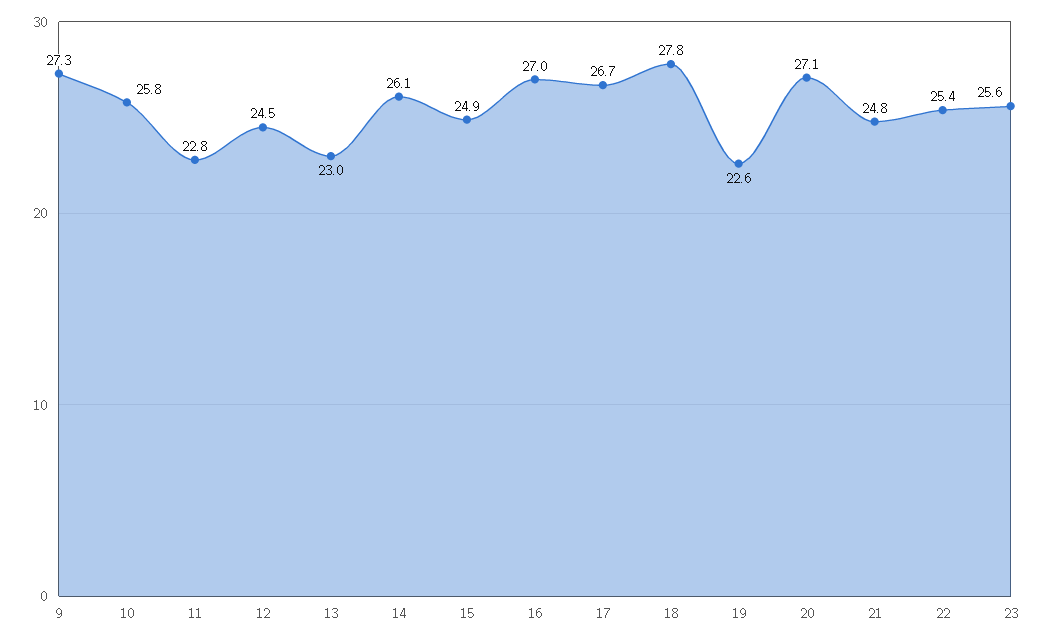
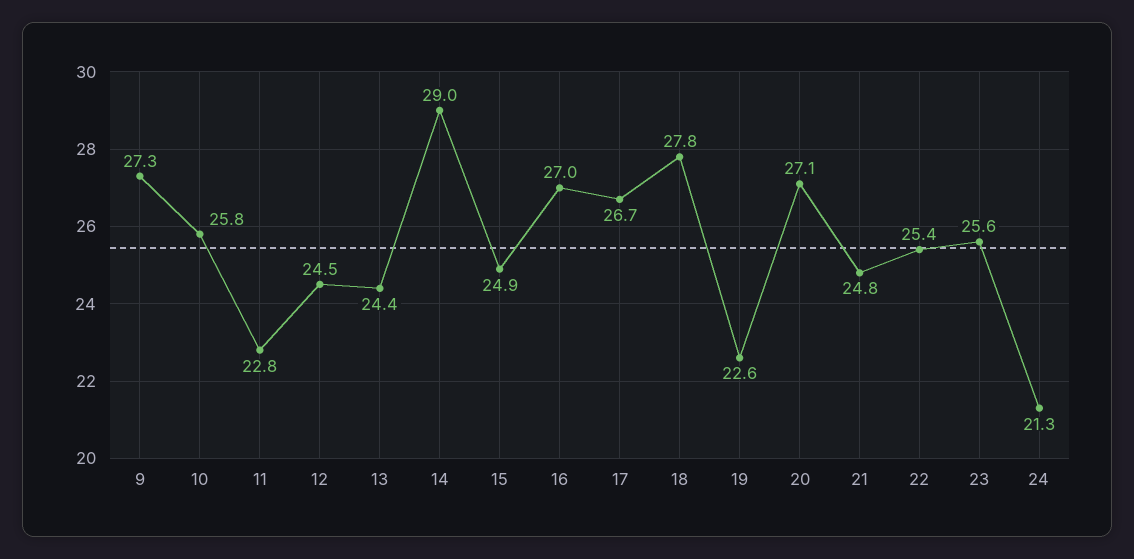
  {
    "9": 27.3,
    "10": 25.8,
    "11": 22.8,
    "12": 24.5,
-   "13": 23,
+   "13": 24.4,
-   "14": 26.1,
+   "14": 29,
    "15": 24.9,
    "16": 27,
    "17": 26.7,
    "18": 27.8,
    "19": 22.6,
    "20": 27.1,
    "21": 24.8,
    "22": 25.4,
-   "23": 25.6
+   "23": 25.6,
+   "24": 21.3
  }

